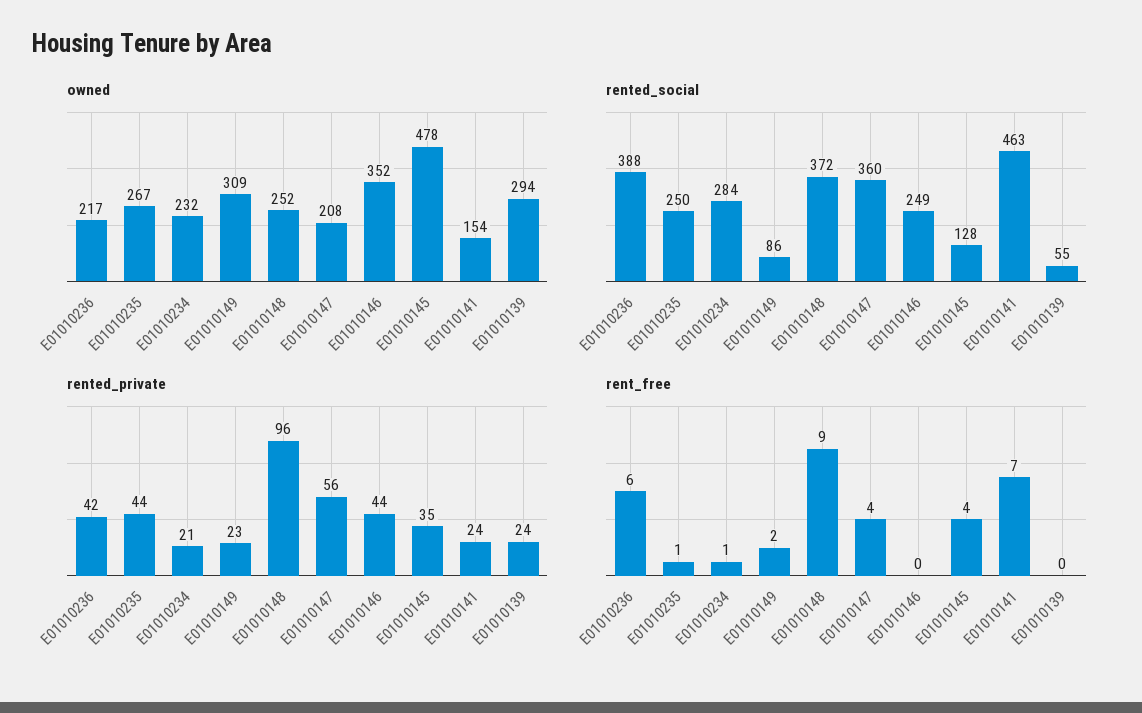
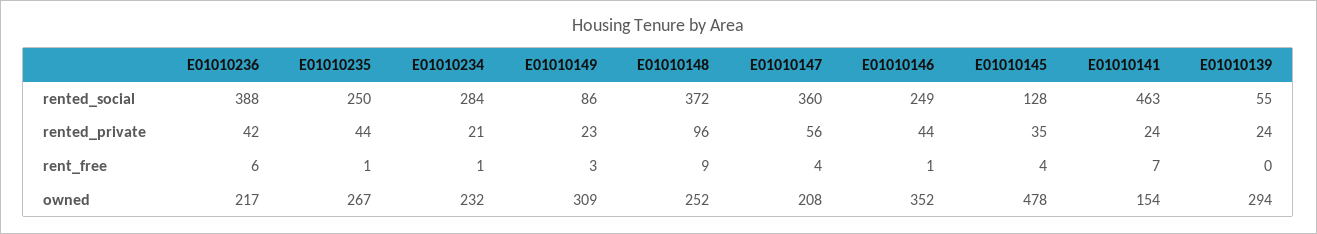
  {
    "owned": {
      "E01010236": 217,
      "E01010235": 267,
      "E01010234": 232,
      "E01010149": 309,
      "E01010148": 252,
      "E01010147": 208,
      "E01010146": 352,
      "E01010145": 478,
      "E01010141": 154,
      "E01010139": 294
    },
    "rented_social": {
      "E01010236": 388,
      "E01010235": 250,
      "E01010234": 284,
      "E01010149": 86,
      "E01010148": 372,
      "E01010147": 360,
      "E01010146": 249,
      "E01010145": 128,
      "E01010141": 463,
      "E01010139": 55
    },
    "rented_private": {
      "E01010236": 42,
      "E01010235": 44,
      "E01010234": 21,
      "E01010149": 23,
      "E01010148": 96,
      "E01010147": 56,
      "E01010146": 44,
      "E01010145": 35,
      "E01010141": 24,
      "E01010139": 24
    },
    "rent_free": {
      "E01010236": 6,
      "E01010235": 1,
      "E01010234": 1,
-     "E01010149": 2,
+     "E01010149": 3,
      "E01010148": 9,
      "E01010147": 4,
-     "E01010146": 0,
+     "E01010146": 1,
      "E01010145": 4,
      "E01010141": 7,
      "E01010139": 0
    }
  }

